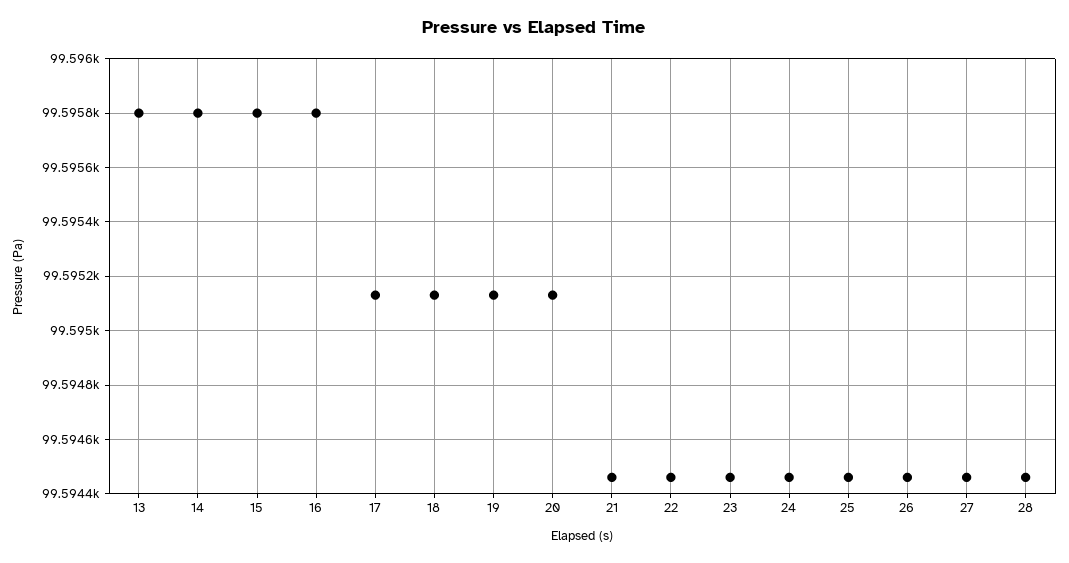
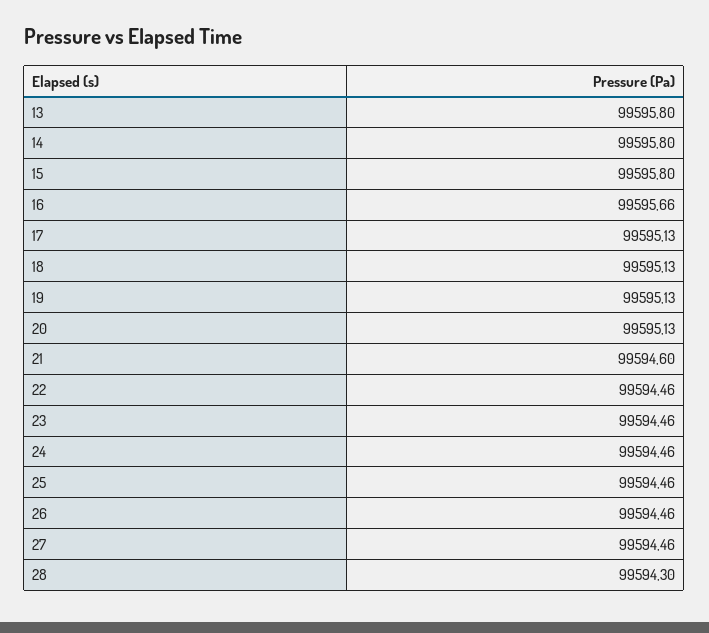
  {
    "13": 99595.8,
    "14": 99595.8,
    "15": 99595.8,
-   "16": 99595.8,
+   "16": 99595.66,
    "17": 99595.13,
    "18": 99595.13,
    "19": 99595.13,
    "20": 99595.13,
-   "21": 99594.45,
+   "21": 99594.6,
    "22": 99594.46,
    "23": 99594.46,
    "24": 99594.46,
    "25": 99594.46,
    "26": 99594.46,
    "27": 99594.46,
-   "28": 99594.45
+   "28": 99594.3
  }

